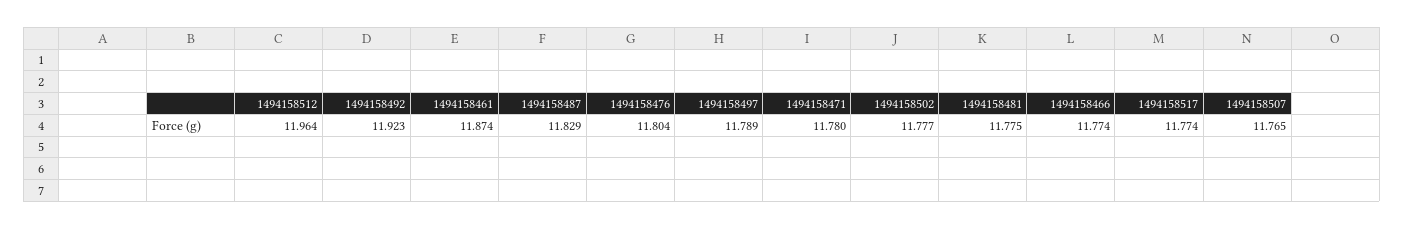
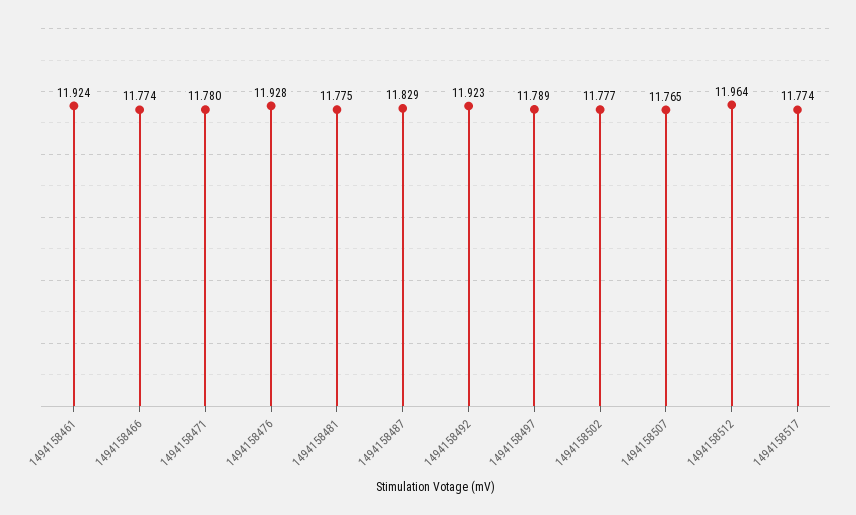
  {
    "1494158512": 11.964,
    "1494158492": 11.923,
-   "1494158461": 11.874,
+   "1494158461": 11.924,
    "1494158487": 11.829,
-   "1494158476": 11.804,
+   "1494158476": 11.928,
    "1494158497": 11.789,
    "1494158471": 11.78,
    "1494158502": 11.777,
    "1494158481": 11.775,
    "1494158466": 11.774,
    "1494158517": 11.774,
    "1494158507": 11.765
  }

